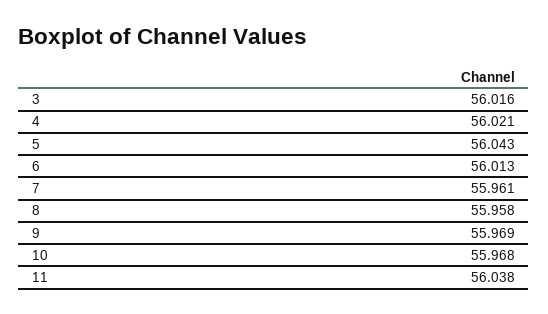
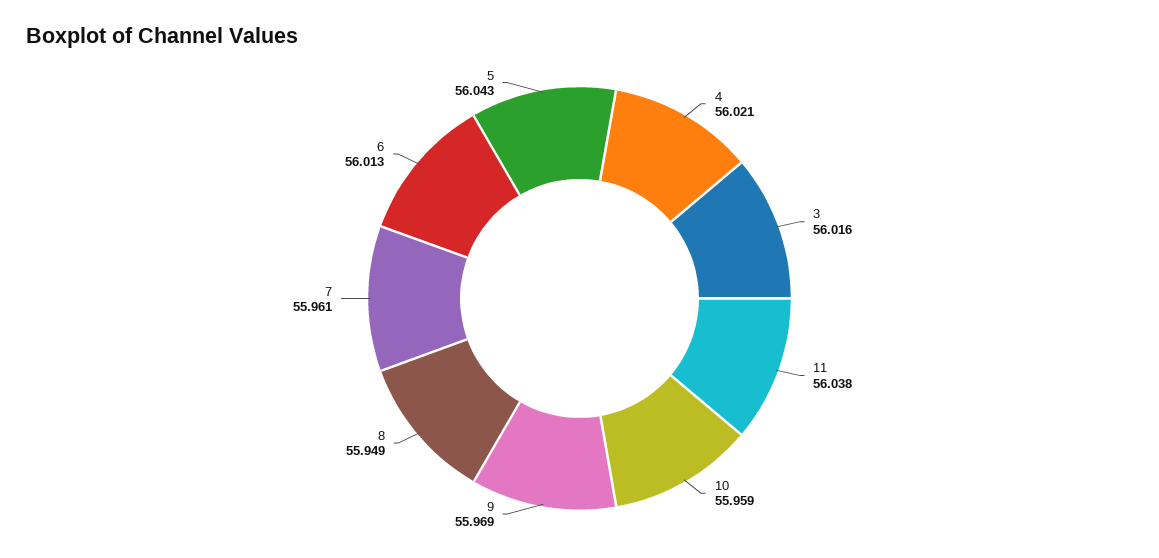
  {
    "3": 56.016,
    "4": 56.021,
    "5": 56.043,
    "6": 56.013,
    "7": 55.961,
-   "8": 55.958,
+   "8": 55.949,
    "9": 55.969,
-   "10": 55.968,
+   "10": 55.959,
    "11": 56.038
  }

